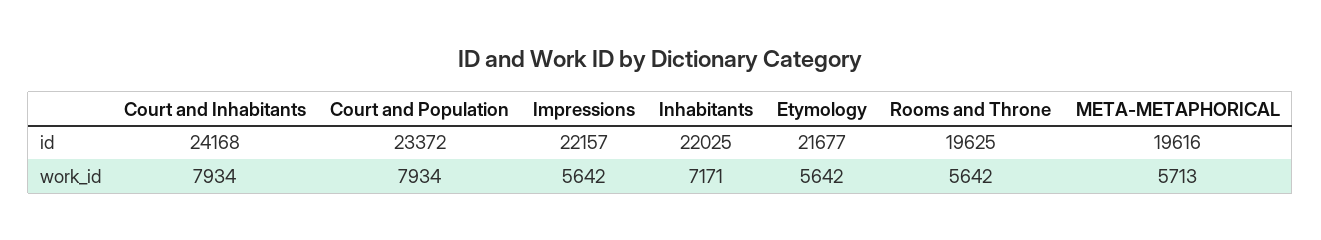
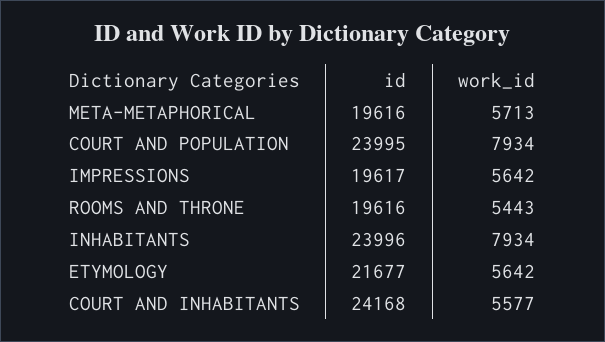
  {
    "Court and Inhabitants": {
      "id": 24168,
-     "work_id": 7934
+     "work_id": 5577
    },
    "Court and Population": {
-     "id": 23372,
+     "id": 23995,
      "work_id": 7934
    },
    "Impressions": {
-     "id": 22157,
+     "id": 19617,
      "work_id": 5642
    },
    "Inhabitants": {
-     "id": 22025,
+     "id": 23996,
-     "work_id": 7171
+     "work_id": 7934
    },
    "Etymology": {
      "id": 21677,
      "work_id": 5642
    },
    "Rooms and Throne": {
-     "id": 19625,
+     "id": 19616,
-     "work_id": 5642
+     "work_id": 5443
    },
    "META-METAPHORICAL": {
      "id": 19616,
      "work_id": 5713
    }
  }

